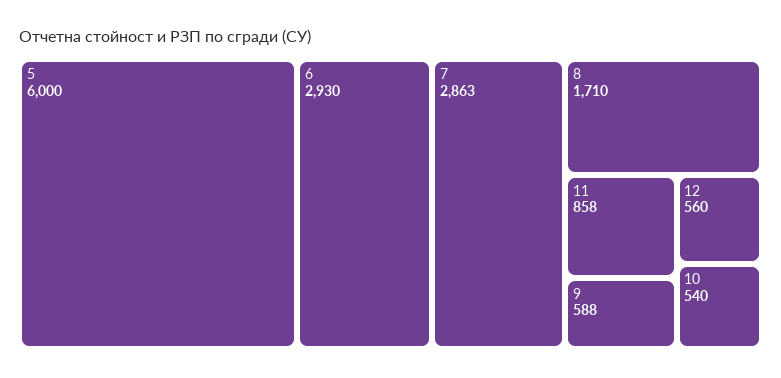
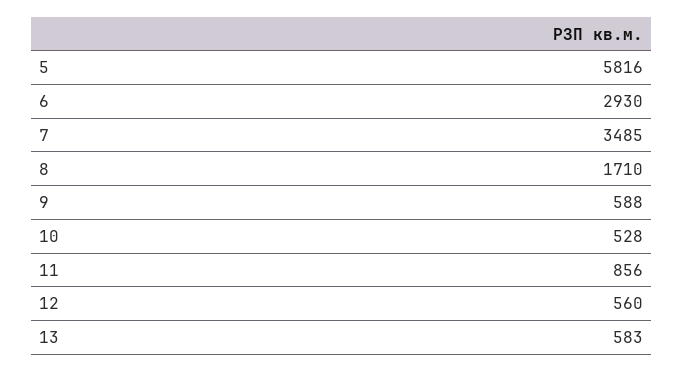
  {
-   "5": 6000,
+   "5": 5816,
    "6": 2930,
-   "7": 2863,
+   "7": 3485,
    "8": 1710,
-   "11": 858,
+   "11": 856,
    "9": 588,
    "12": 560,
-   "10": 540
+   "10": 528,
+   "13": 583
  }

